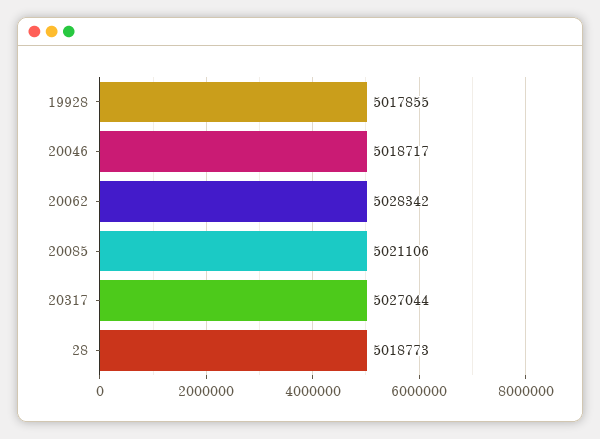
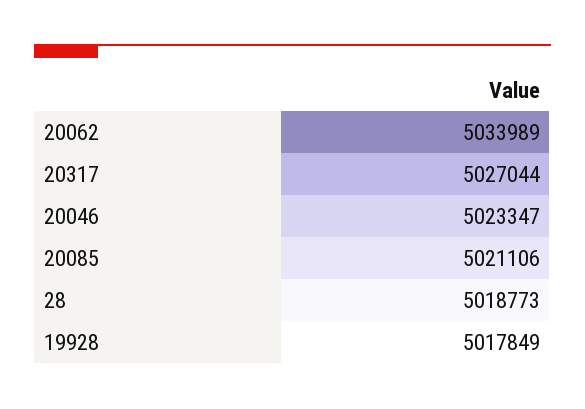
  {
-   "19928": 5017855,
+   "19928": 5017849,
-   "20046": 5018717,
+   "20046": 5023347,
-   "20062": 5028342,
+   "20062": 5033989,
    "20085": 5021106,
    "20317": 5027044,
    "28": 5018773
  }

